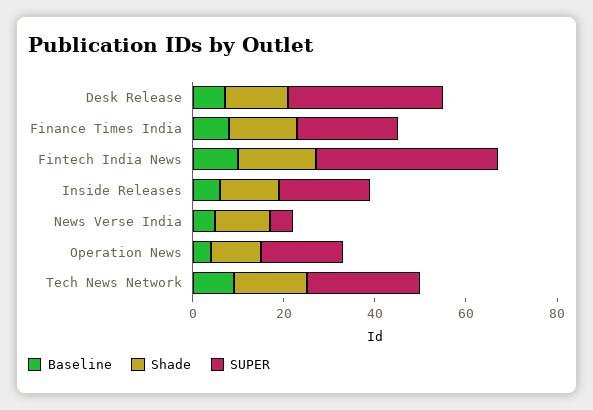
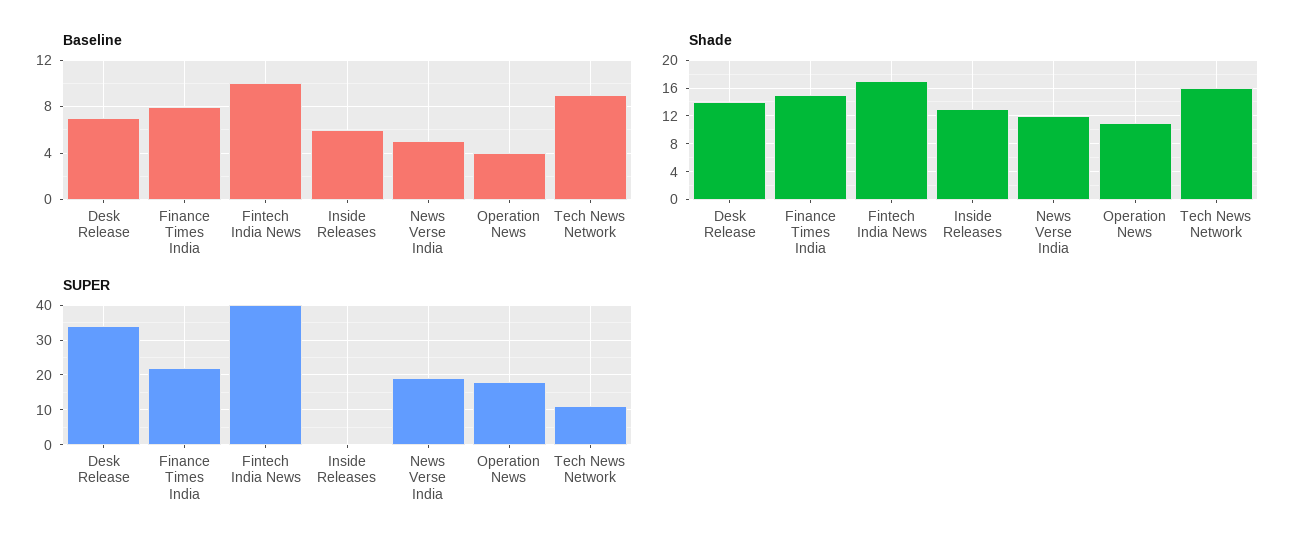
  {
    "Baseline": {
      "Desk Release": 7,
      "Finance Times India": 8,
      "Fintech India News": 10,
      "Inside Releases": 6,
      "News Verse India": 5,
      "Operation News": 4,
      "Tech News Network": 9
    },
    "Shade": {
      "Desk Release": 14,
      "Finance Times India": 15,
      "Fintech India News": 17,
      "Inside Releases": 13,
      "News Verse India": 12,
      "Operation News": 11,
      "Tech News Network": 16
    },
    "SUPER": {
      "Desk Release": 35,
      "Finance Times India": 20,
      "Fintech India News": 40,
-     "Inside Releases": 20,
+     "Inside Releases": 0,
-     "News Verse India": 5,
+     "News Verse India": 20,
      "Operation News": 20,
-     "Tech News Network": 25
+     "Tech News Network": 10
    }
  }

